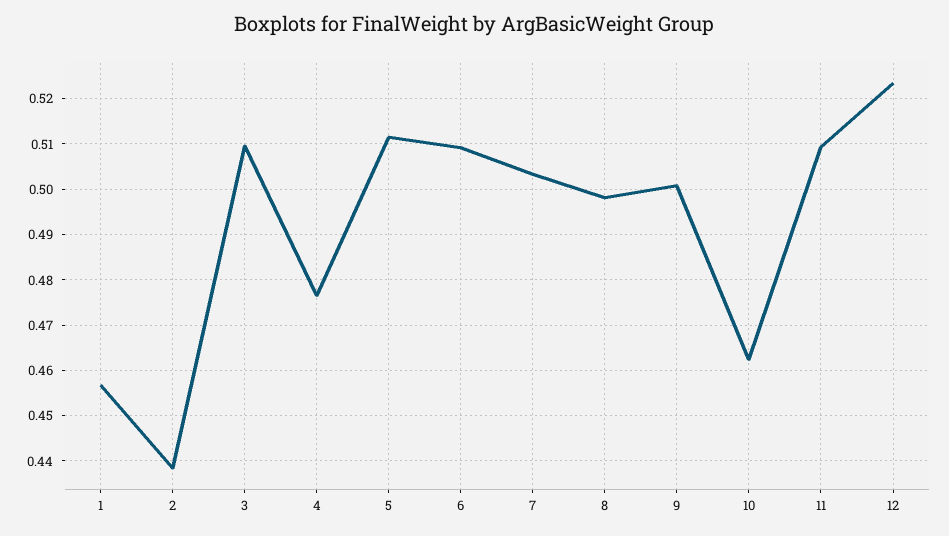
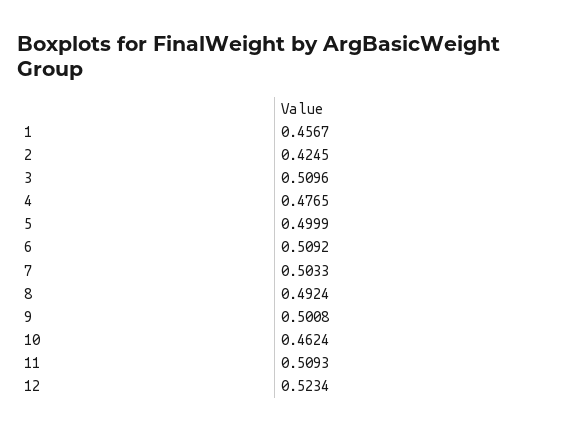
  {
    "1": 0.4567,
-   "2": 0.438,
+   "2": 0.4245,
    "3": 0.5096,
    "4": 0.4765,
-   "5": 0.512,
+   "5": 0.4999,
    "6": 0.5092,
    "7": 0.5033,
-   "8": 0.498,
+   "8": 0.4924,
    "9": 0.5008,
    "10": 0.4624,
    "11": 0.5093,
    "12": 0.5234
  }

